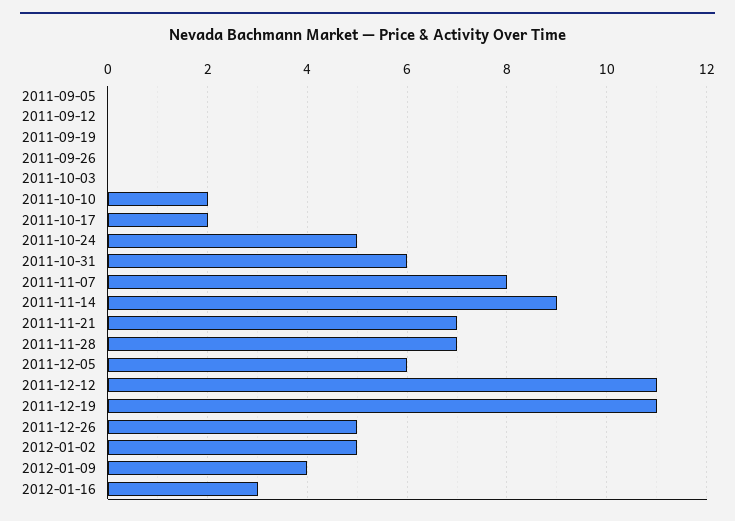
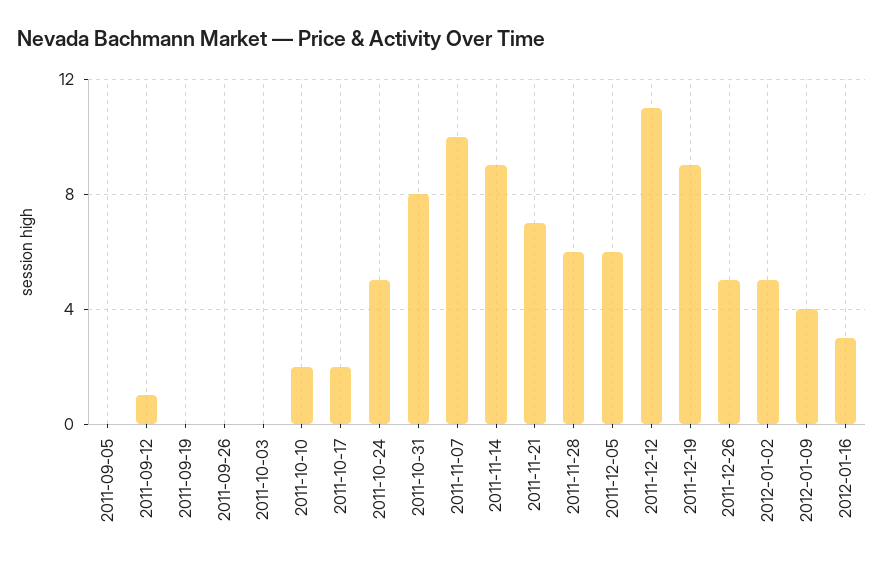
  {
    "2011-09-05": 0,
-   "2011-09-12": 0,
+   "2011-09-12": 1,
    "2011-09-19": 0,
    "2011-09-26": 0,
    "2011-10-03": 0,
    "2011-10-10": 2,
    "2011-10-17": 2,
    "2011-10-24": 5,
-   "2011-10-31": 6,
+   "2011-10-31": 8,
-   "2011-11-07": 8,
+   "2011-11-07": 10,
    "2011-11-14": 9,
    "2011-11-21": 7,
-   "2011-11-28": 7,
+   "2011-11-28": 6,
    "2011-12-05": 6,
    "2011-12-12": 11,
-   "2011-12-19": 11,
+   "2011-12-19": 9,
    "2011-12-26": 5,
    "2012-01-02": 5,
    "2012-01-09": 4,
    "2012-01-16": 3
  }

